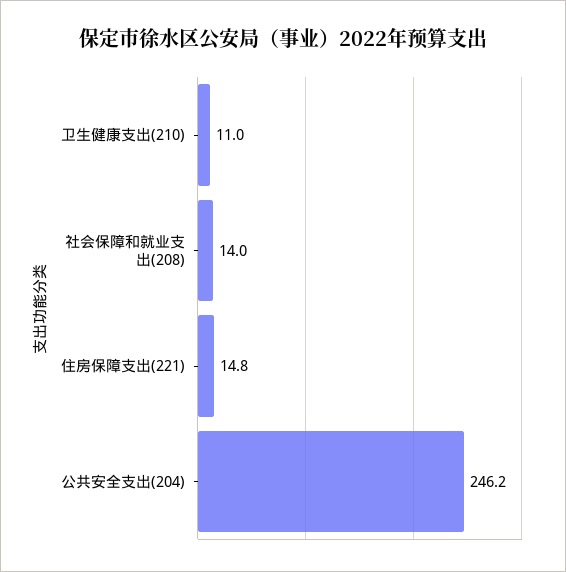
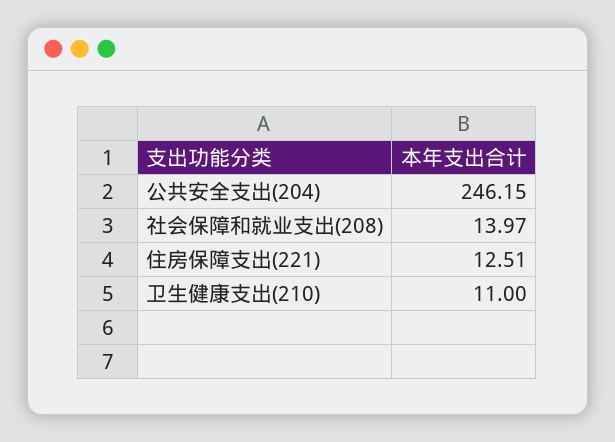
  {
    "卫生健康支出(210)": 11,
    "社会保障和就业支出(208)": 13.97,
-   "住房保障支出(221)": 14.8,
+   "住房保障支出(221)": 12.51,
    "公共安全支出(204)": 246.15
  }

